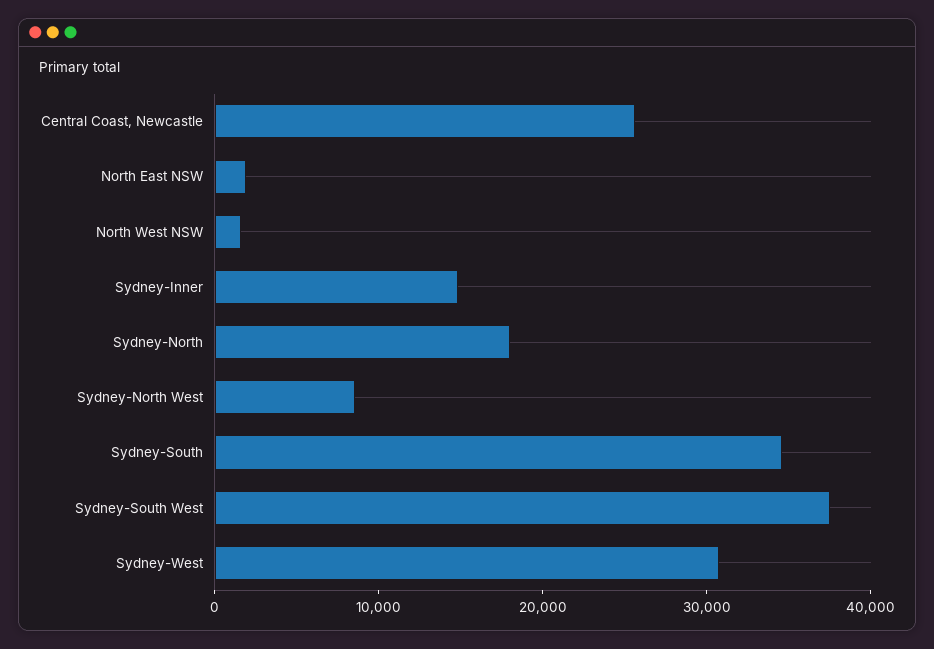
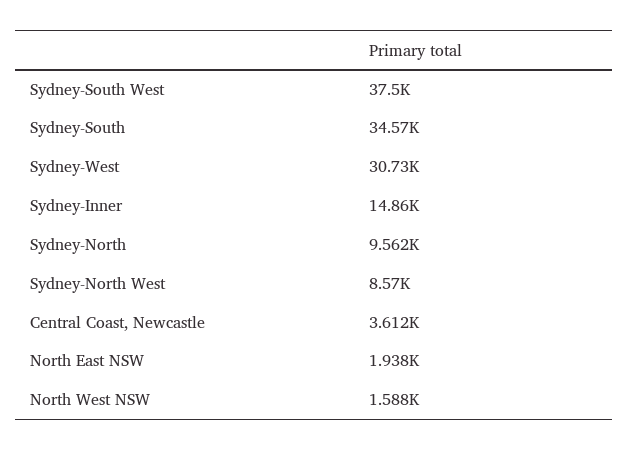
  {
-   "Central Coast, Newcastle": 26000,
+   "Central Coast, Newcastle": 3612,
    "North East NSW": 1938,
    "North West NSW": 1588,
    "Sydney-Inner": 14860,
-   "Sydney-North": 18000,
+   "Sydney-North": 9562,
    "Sydney-North West": 8570,
    "Sydney-South": 34570,
    "Sydney-South West": 37500,
    "Sydney-West": 30730
  }

